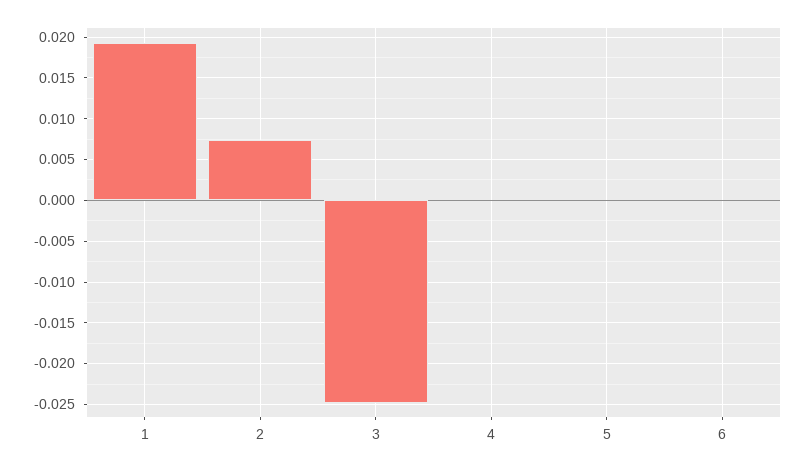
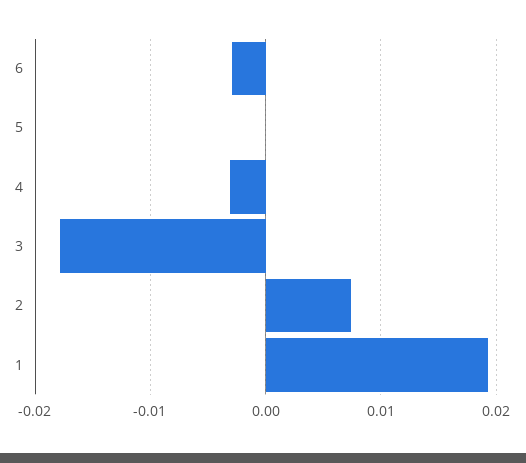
  {
    "1": 0.019,
    "2": 0.007,
-   "3": -0.025,
+   "3": -0.018,
-   "4": 0,
+   "4": -0.003,
    "5": 0,
-   "6": 0
+   "6": -0.003
  }

